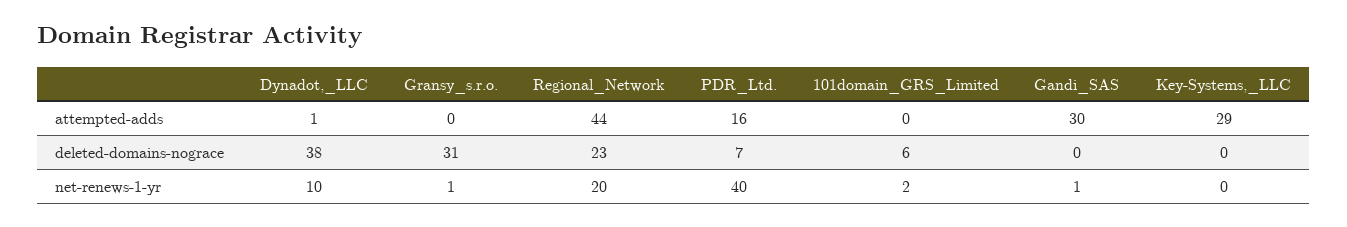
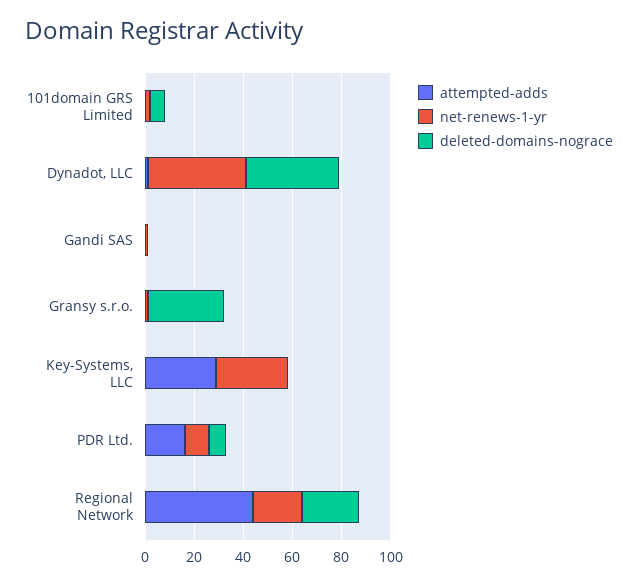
  {
    "attempted-adds": {
      "Dynadot,_LLC": 1,
      "Gransy_s.r.o.": 0,
      "Regional_Network": 44,
      "PDR_Ltd.": 16,
      "101domain_GRS_Limited": 0,
-     "Gandi_SAS": 30,
+     "Gandi_SAS": 0,
      "Key-Systems,_LLC": 29
    },
    "deleted-domains-nograce": {
      "Dynadot,_LLC": 38,
      "Gransy_s.r.o.": 31,
      "Regional_Network": 23,
      "PDR_Ltd.": 7,
      "101domain_GRS_Limited": 6,
      "Gandi_SAS": 0,
      "Key-Systems,_LLC": 0
    },
    "net-renews-1-yr": {
-     "Dynadot,_LLC": 10,
+     "Dynadot,_LLC": 40,
      "Gransy_s.r.o.": 1,
      "Regional_Network": 20,
-     "PDR_Ltd.": 40,
+     "PDR_Ltd.": 10,
      "101domain_GRS_Limited": 2,
      "Gandi_SAS": 1,
-     "Key-Systems,_LLC": 0
+     "Key-Systems,_LLC": 30
    }
  }

